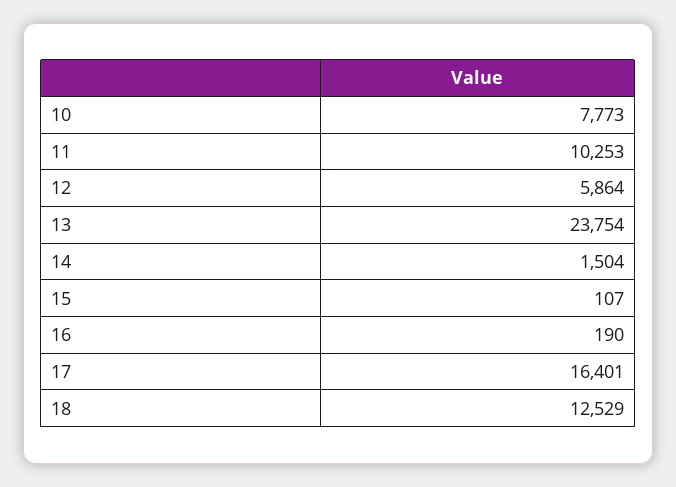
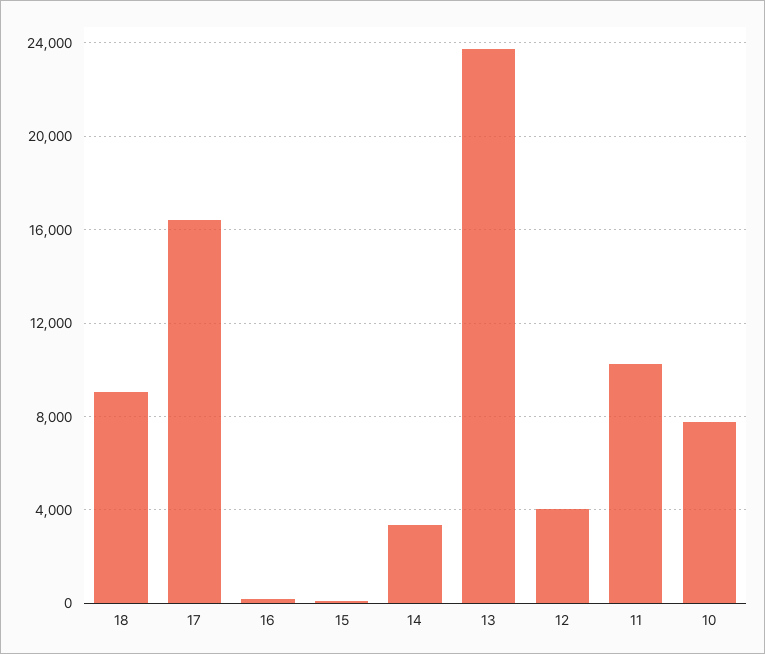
  {
    "10": 7773,
    "11": 10253,
-   "12": 5864,
+   "12": 4000,
    "13": 23754,
-   "14": 1504,
+   "14": 3500,
    "15": 107,
    "16": 190,
    "17": 16401,
-   "18": 12529
+   "18": 9000
  }

